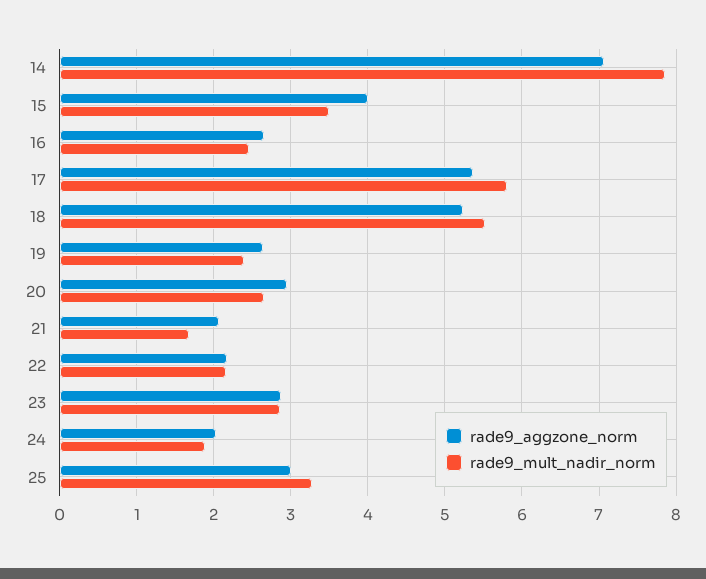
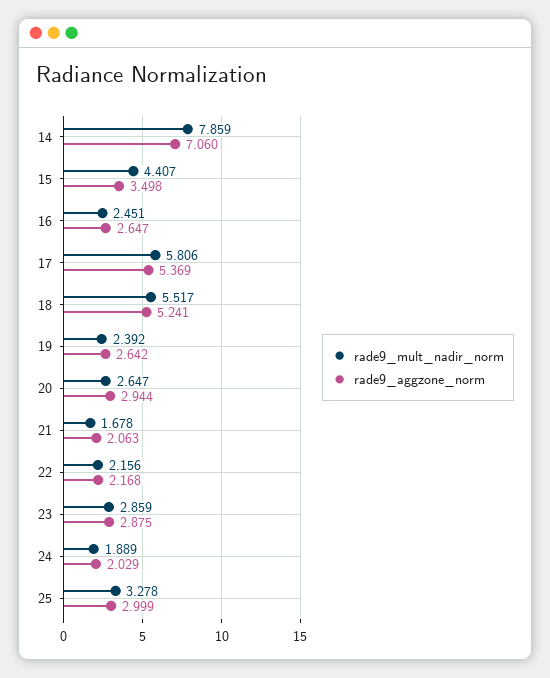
  {
    "rade9_aggzone_norm": {
      "14": 7.06,
-     "15": 4,
+     "15": 3.498,
      "16": 2.647,
      "17": 5.369,
      "18": 5.241,
      "19": 2.642,
      "20": 2.944,
      "21": 2.063,
      "22": 2.168,
      "23": 2.875,
      "24": 2.029,
      "25": 2.999
    },
    "rade9_mult_nadir_norm": {
      "14": 7.859,
-     "15": 3.5,
+     "15": 4.407,
      "16": 2.451,
      "17": 5.806,
      "18": 5.517,
      "19": 2.392,
      "20": 2.647,
      "21": 1.678,
      "22": 2.156,
      "23": 2.859,
      "24": 1.889,
      "25": 3.278
    }
  }

